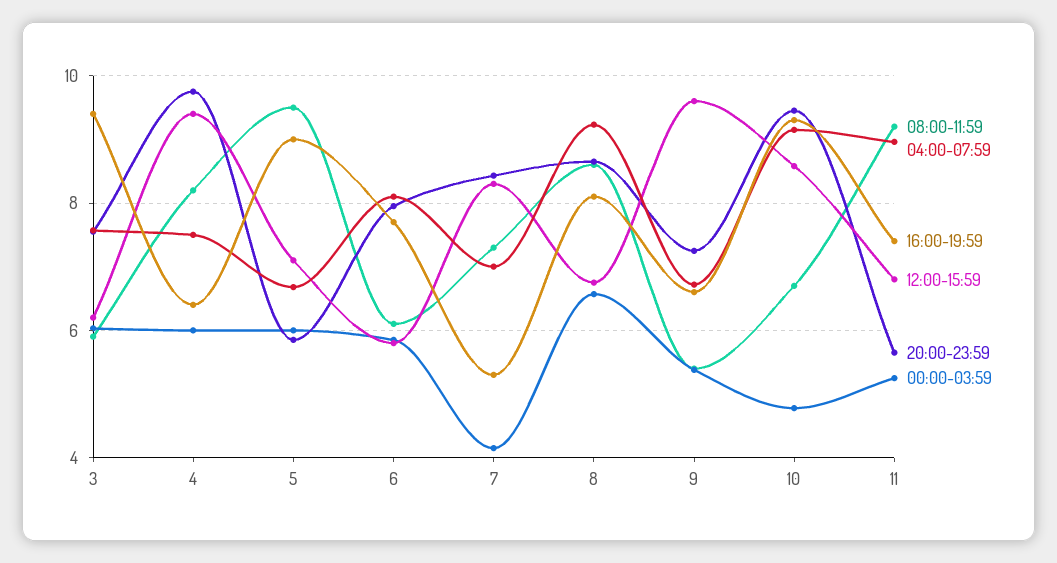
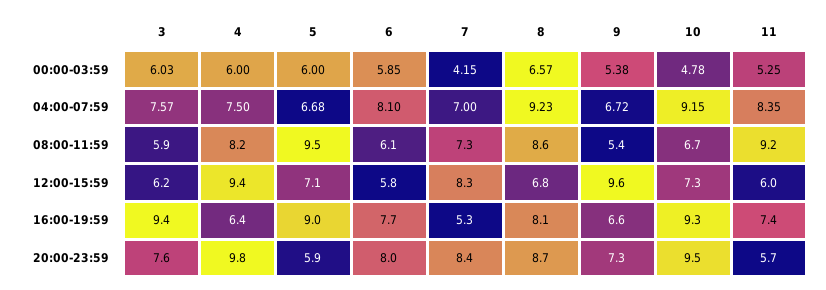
  {
    "08:00-11:59": {
      "3": 5.9,
      "4": 8.2,
      "5": 9.5,
      "6": 6.1,
      "7": 7.3,
      "8": 8.6,
      "9": 5.4,
      "10": 6.7,
      "11": 9.2
    },
    "04:00-07:59": {
      "3": 7.57,
      "4": 7.5,
      "5": 6.68,
      "6": 8.1,
      "7": 7,
      "8": 9.23,
      "9": 6.72,
      "10": 9.15,
-     "11": 9
+     "11": 8.35
    },
    "16:00-19:59": {
      "3": 9.4,
      "4": 6.4,
      "5": 9,
      "6": 7.7,
      "7": 5.3,
      "8": 8.1,
      "9": 6.6,
      "10": 9.3,
      "11": 7.4
    },
    "12:00-15:59": {
      "3": 6.2,
      "4": 9.4,
      "5": 7.1,
      "6": 5.8,
      "7": 8.3,
      "8": 6.8,
      "9": 9.6,
-     "10": 8.6,
+     "10": 7.3,
-     "11": 6.8
+     "11": 6
    },
    "20:00-23:59": {
      "3": 7.6,
      "4": 9.8,
      "5": 5.9,
      "6": 8,
      "7": 8.4,
      "8": 8.7,
      "9": 7.3,
      "10": 9.5,
      "11": 5.7
    },
    "00:00-03:59": {
      "3": 6.03,
      "4": 6,
      "5": 6,
      "6": 5.85,
      "7": 4.15,
      "8": 6.57,
      "9": 5.38,
      "10": 4.78,
      "11": 5.25
    }
  }

